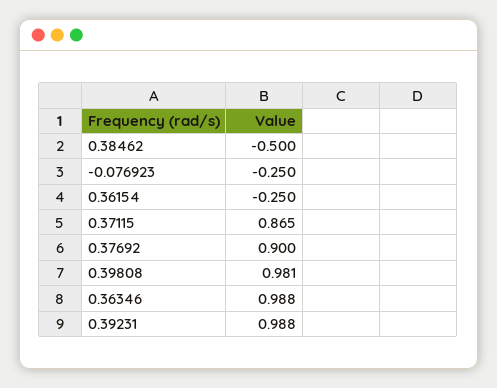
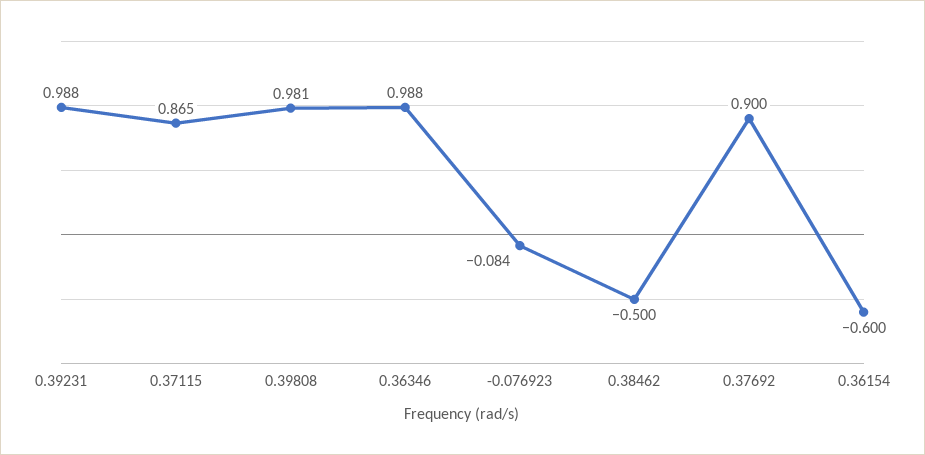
  {
    "0.38462": -0.5,
-   "-0.076923": -0.25,
+   "-0.076923": -0.084,
-   "0.36154": -0.25,
+   "0.36154": -0.6,
    "0.37115": 0.865,
    "0.37692": 0.9,
    "0.39808": 0.981,
    "0.36346": 0.988,
    "0.39231": 0.988
  }

